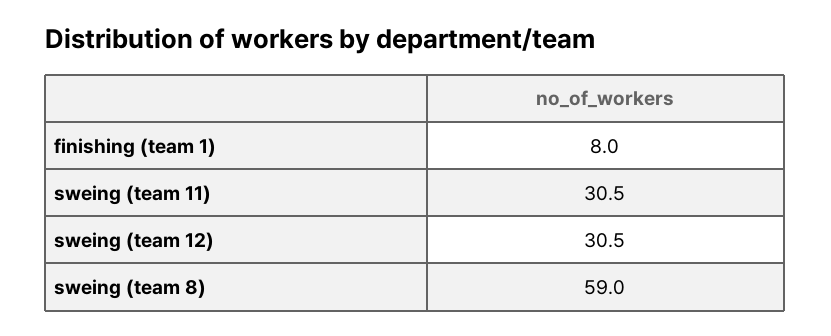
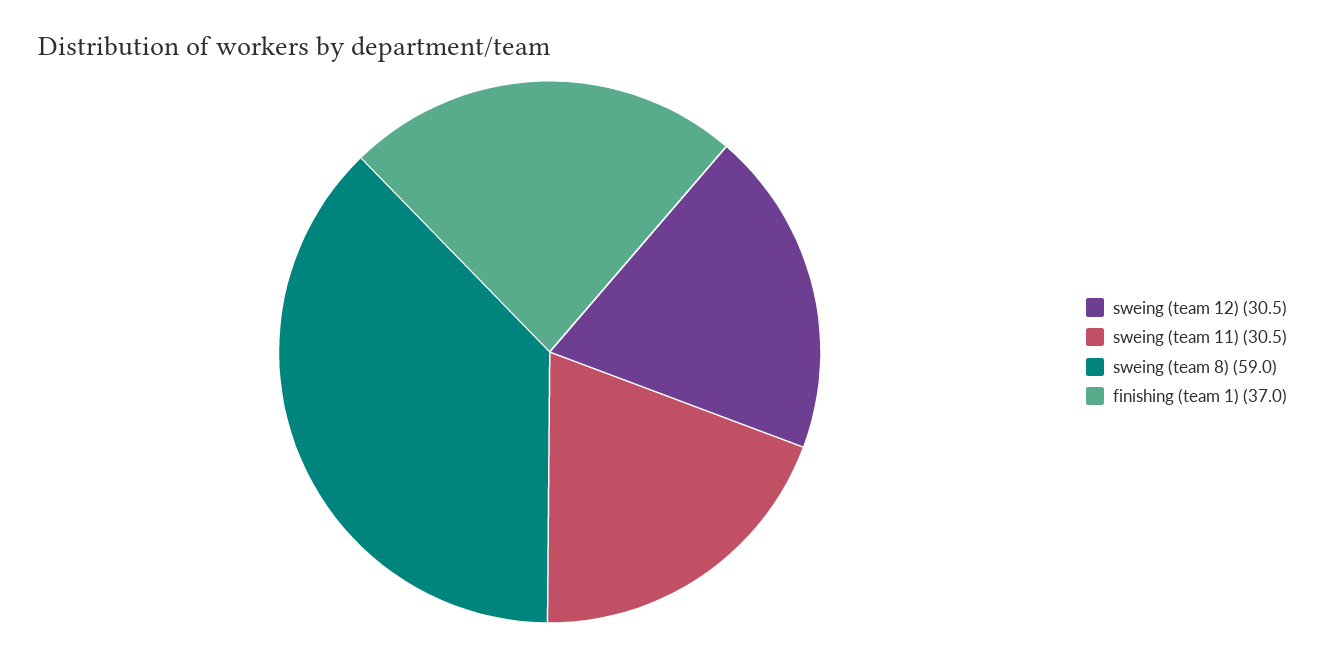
  {
-   "finishing (team 1)": 8,
+   "finishing (team 1)": 37,
    "sweing (team 11)": 30.5,
    "sweing (team 12)": 30.5,
    "sweing (team 8)": 59
  }

